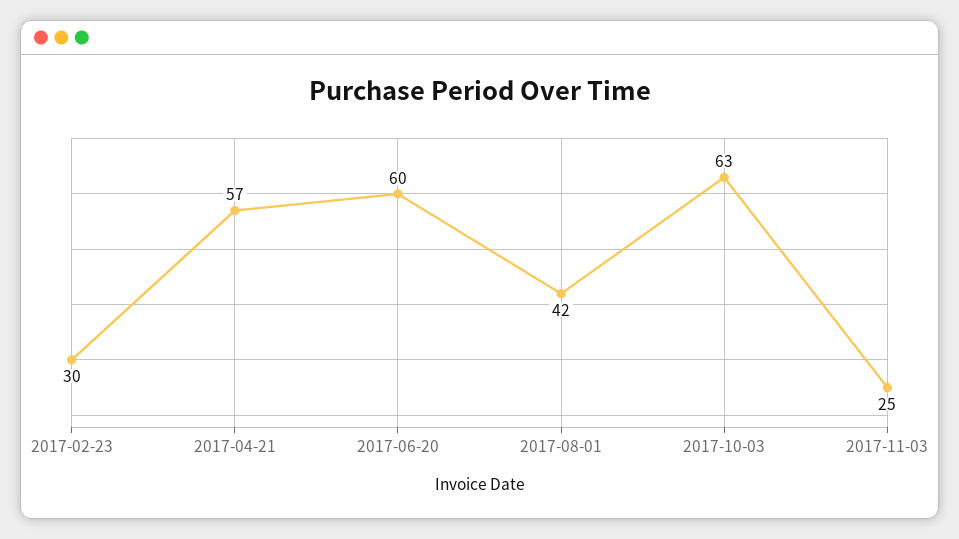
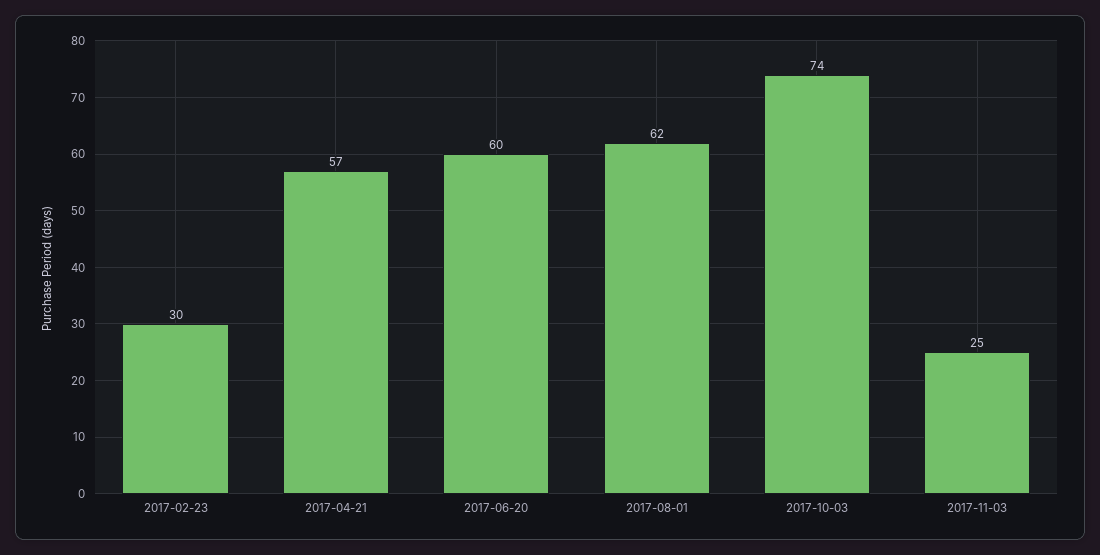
  {
    "2017-02-23": 30,
    "2017-04-21": 57,
    "2017-06-20": 60,
-   "2017-08-01": 42,
+   "2017-08-01": 62,
-   "2017-10-03": 63,
+   "2017-10-03": 74,
    "2017-11-03": 25
  }

